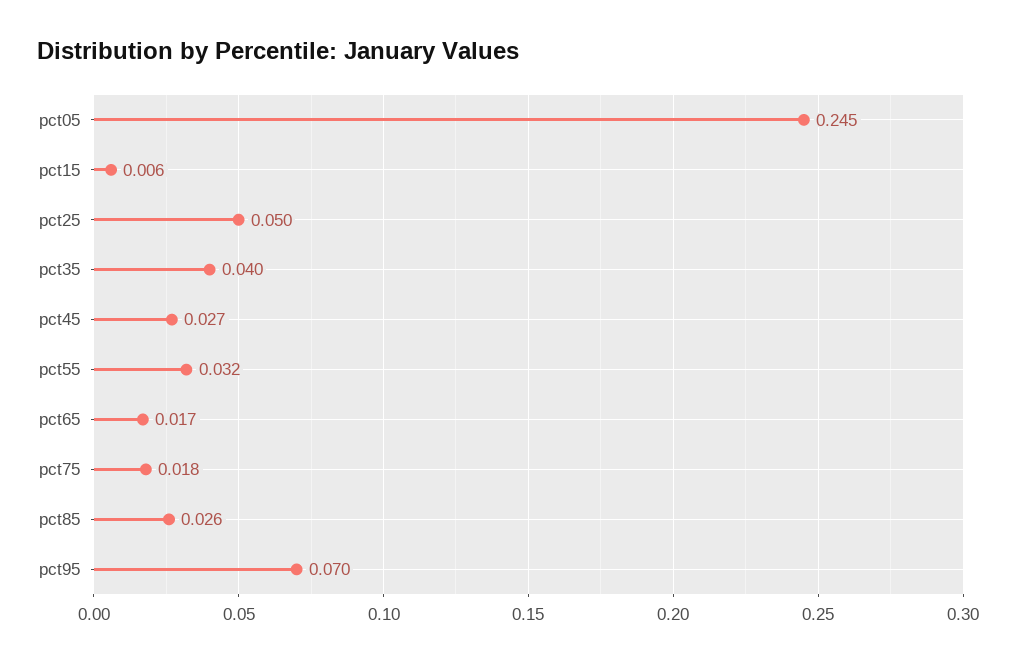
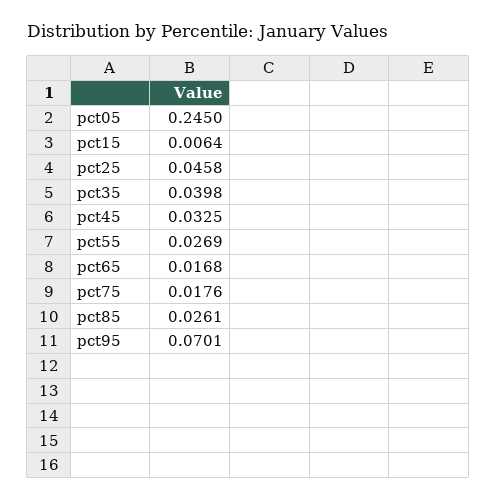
  {
    "pct05": 0.245,
    "pct15": 0.0064,
-   "pct25": 0.05,
+   "pct25": 0.0458,
    "pct35": 0.0398,
-   "pct45": 0.027,
+   "pct45": 0.0325,
-   "pct55": 0.032,
+   "pct55": 0.0269,
    "pct65": 0.0168,
    "pct75": 0.0176,
    "pct85": 0.0261,
    "pct95": 0.0701
  }

